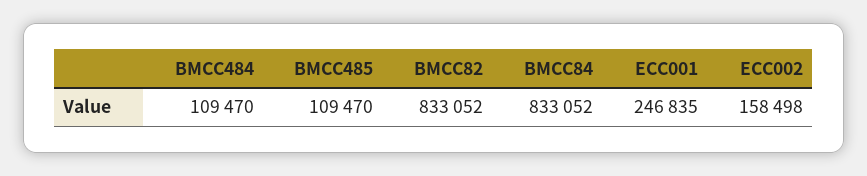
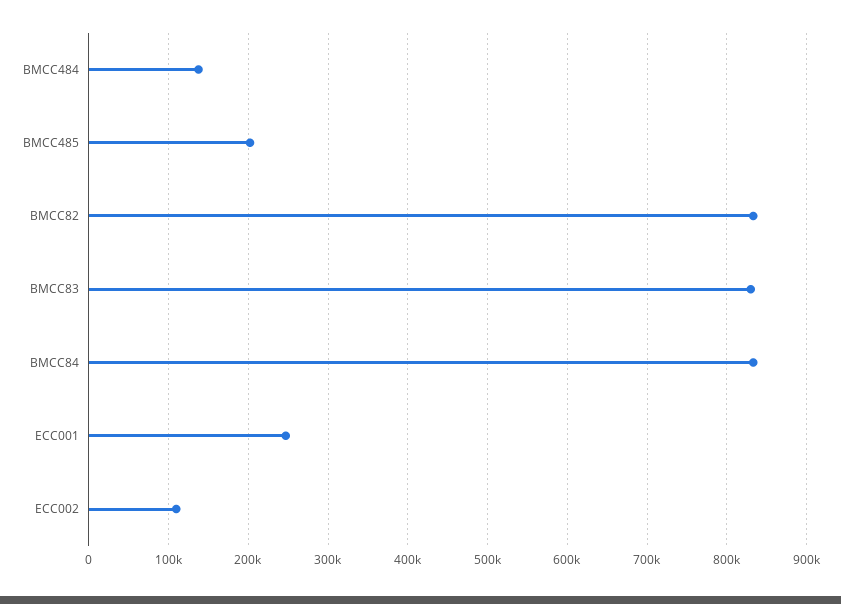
  {
-   "BMCC484": 109470,
+   "BMCC484": 140000,
-   "BMCC485": 109470,
+   "BMCC485": 200000,
    "BMCC82": 833052,
    "BMCC84": 833052,
    "ECC001": 246835,
-   "ECC002": 158498
+   "ECC002": 110000,
+   "BMCC83": 830000
  }

